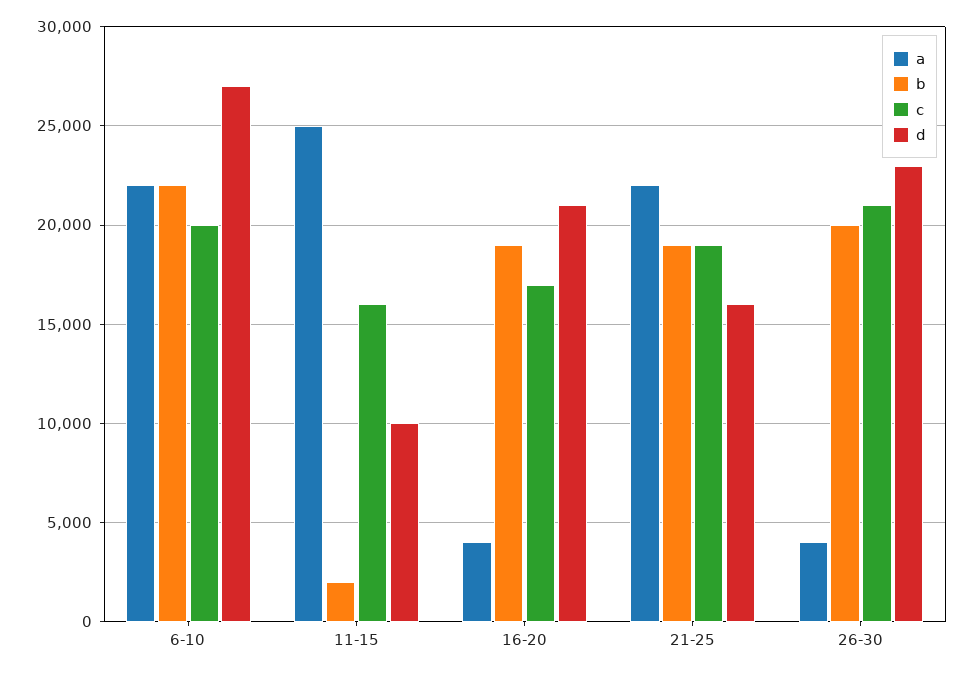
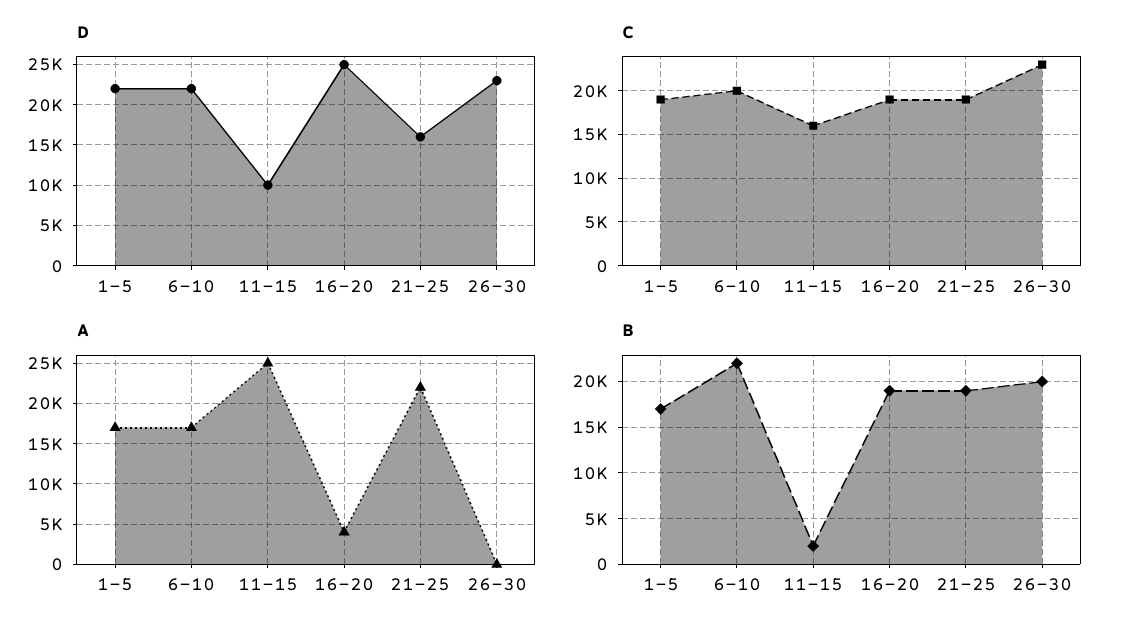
  {
    "a": {
-     "6-10": 22000,
+     "6-10": 17000,
      "11-15": 25000,
      "16-20": 4000,
      "21-25": 22000,
-     "26-30": 4000
+     "26-30": 0,
+     "1-5": 17000
    },
    "b": {
      "6-10": 22000,
      "11-15": 2000,
      "16-20": 19000,
      "21-25": 19000,
-     "26-30": 20000
+     "26-30": 20000,
+     "1-5": 17000
    },
    "c": {
      "6-10": 20000,
      "11-15": 16000,
-     "16-20": 17000,
+     "16-20": 19000,
      "21-25": 19000,
-     "26-30": 21000
+     "26-30": 23000,
+     "1-5": 19000
    },
    "d": {
-     "6-10": 27000,
+     "6-10": 22000,
      "11-15": 10000,
-     "16-20": 21000,
+     "16-20": 25000,
      "21-25": 16000,
-     "26-30": 23000
+     "26-30": 23000,
+     "1-5": 22000
    }
  }

